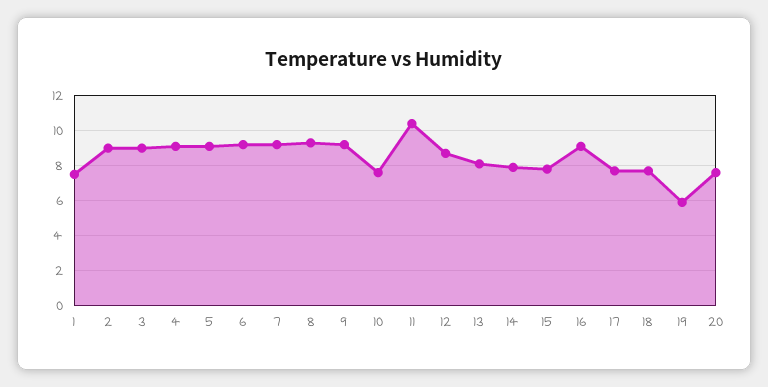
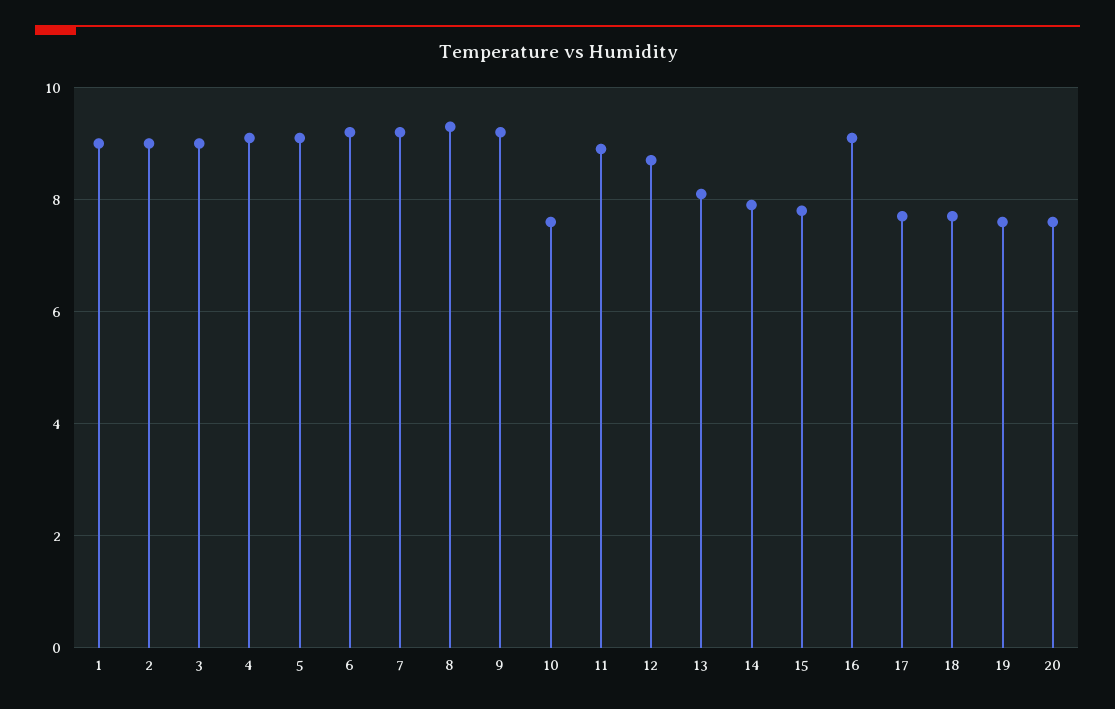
  {
-   "1": 7.5,
+   "1": 9,
    "2": 9,
    "3": 9,
    "4": 9,
    "5": 9,
    "6": 9,
    "7": 9,
    "8": 9.5,
    "9": 9,
    "10": 7.5,
-   "11": 10.5,
+   "11": 9,
    "12": 8.5,
    "13": 8,
    "14": 8,
    "15": 8,
    "16": 9,
    "17": 7.5,
    "18": 7.5,
-   "19": 6,
+   "19": 7.5,
    "20": 7.5
  }

